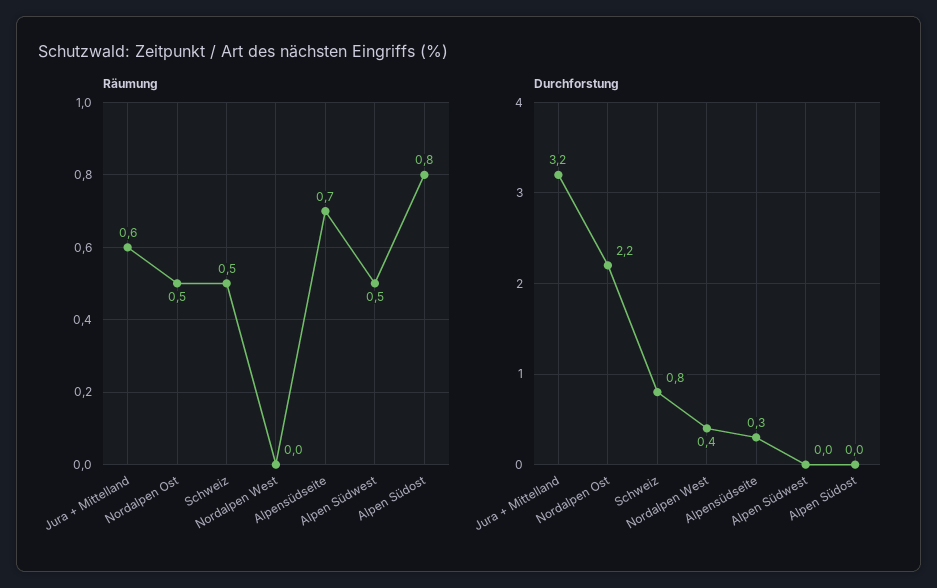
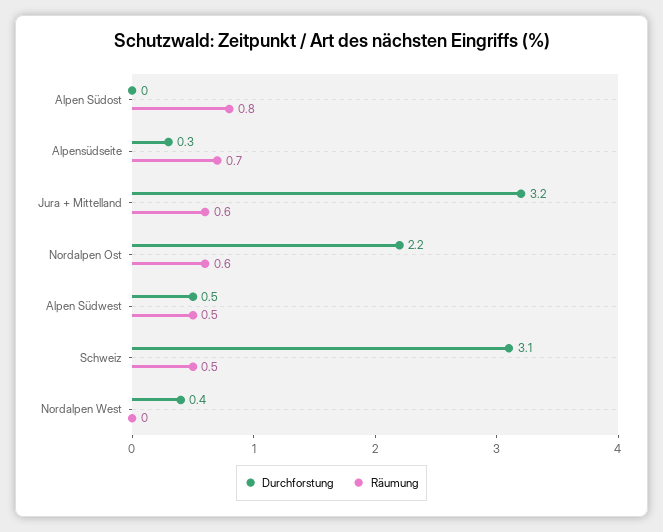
  {
    "Räumung": {
      "Jura + Mittelland": 0.6,
-     "Nordalpen Ost": 0.5,
+     "Nordalpen Ost": 0.6,
      "Schweiz": 0.5,
      "Nordalpen West": 0,
      "Alpensüdseite": 0.7,
      "Alpen Südwest": 0.5,
      "Alpen Südost": 0.8
    },
    "Durchforstung": {
      "Jura + Mittelland": 3.2,
      "Nordalpen Ost": 2.2,
-     "Schweiz": 0.8,
+     "Schweiz": 3.1,
      "Nordalpen West": 0.4,
      "Alpensüdseite": 0.3,
-     "Alpen Südwest": 0,
+     "Alpen Südwest": 0.5,
      "Alpen Südost": 0
    }
  }

